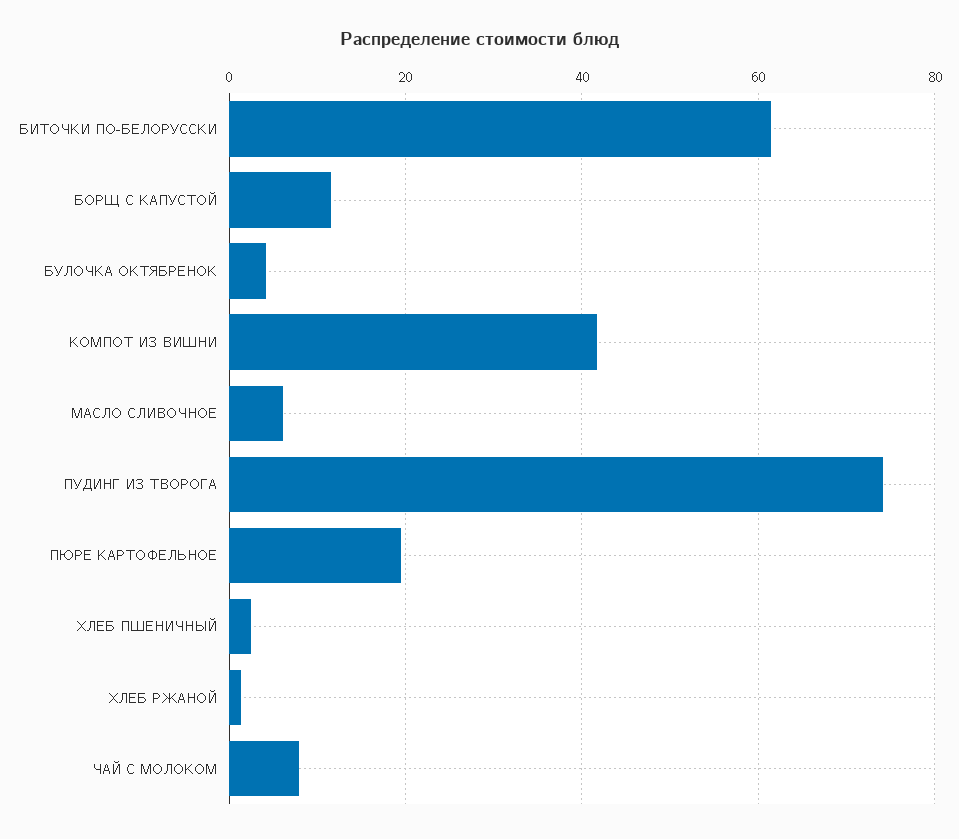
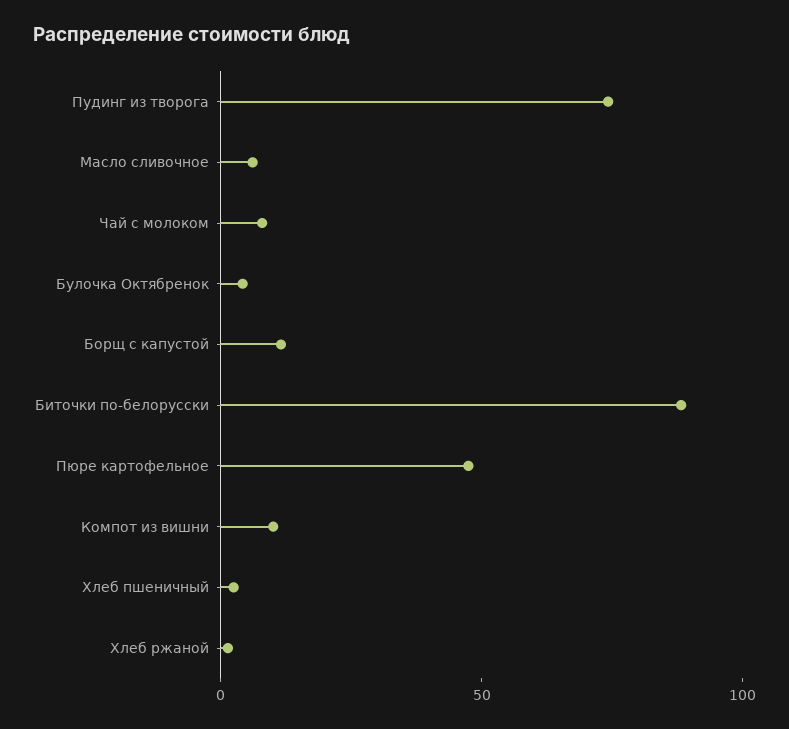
  {
-   "БИТОЧКИ ПО-БЕЛОРУССКИ": 62,
+   "БИТОЧКИ ПО-БЕЛОРУССКИ": 90,
    "БОРЩ С КАПУСТОЙ": 12,
    "БУЛОЧКА ОКТЯБРЕНОК": 4,
-   "КОМПОТ ИЗ ВИШНИ": 42,
+   "КОМПОТ ИЗ ВИШНИ": 10,
    "МАСЛО СЛИВОЧНОЕ": 6,
    "ПУДИНГ ИЗ ТВОРОГА": 74,
-   "ПЮРЕ КАРТОФЕЛЬНОЕ": 20,
+   "ПЮРЕ КАРТОФЕЛЬНОЕ": 50,
    "ХЛЕБ ПШЕНИЧНЫЙ": 2,
    "ХЛЕБ РЖАНОЙ": 2,
    "ЧАЙ С МОЛОКОМ": 8
  }

